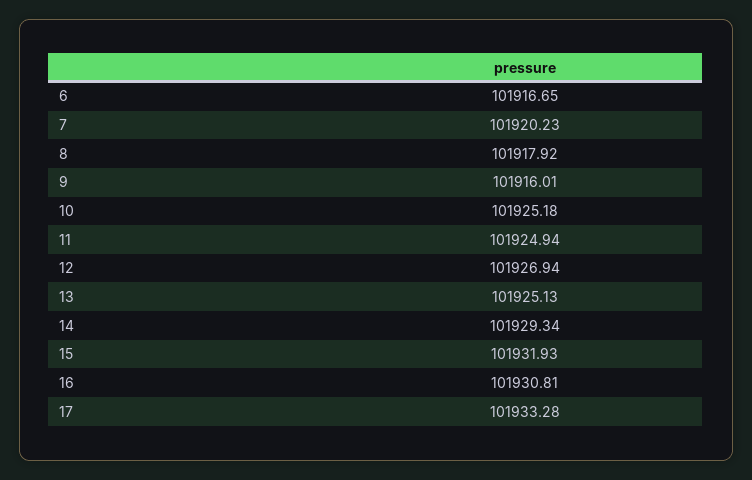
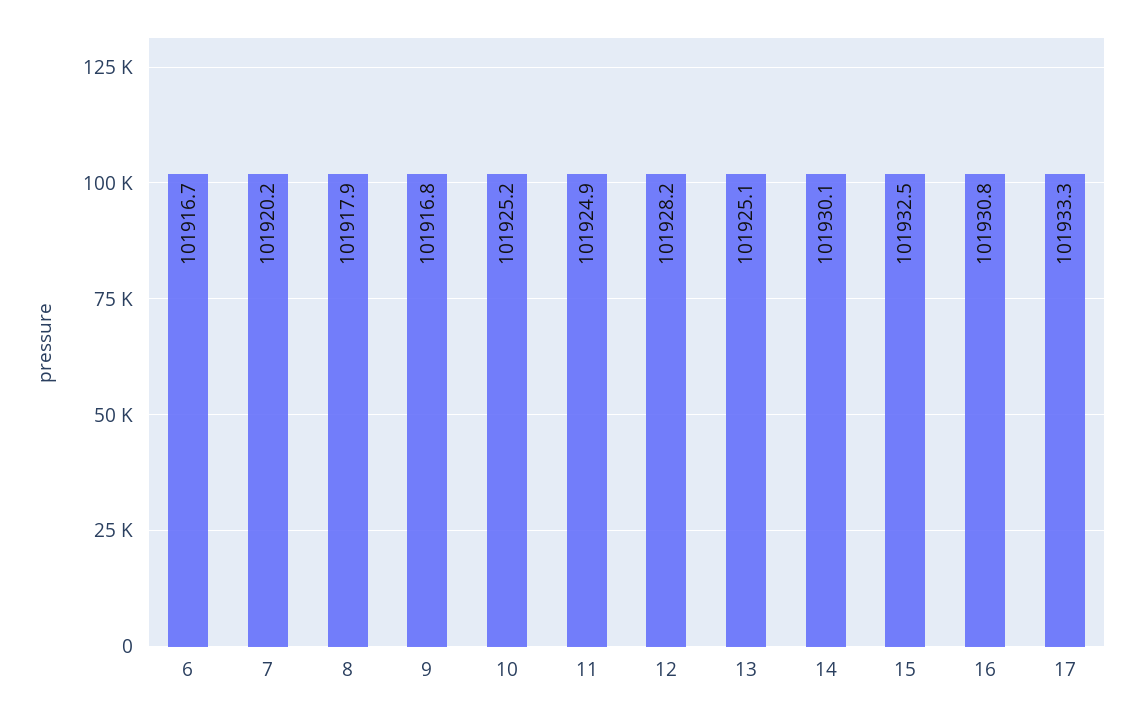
  {
    "6": 101916.65,
    "7": 101920.23,
    "8": 101917.92,
-   "9": 101916.01,
+   "9": 101916.8,
    "10": 101925.18,
    "11": 101924.94,
-   "12": 101926.94,
+   "12": 101928.2,
    "13": 101925.13,
-   "14": 101929.34,
+   "14": 101930.1,
-   "15": 101931.93,
+   "15": 101932.5,
    "16": 101930.81,
    "17": 101933.28
  }

